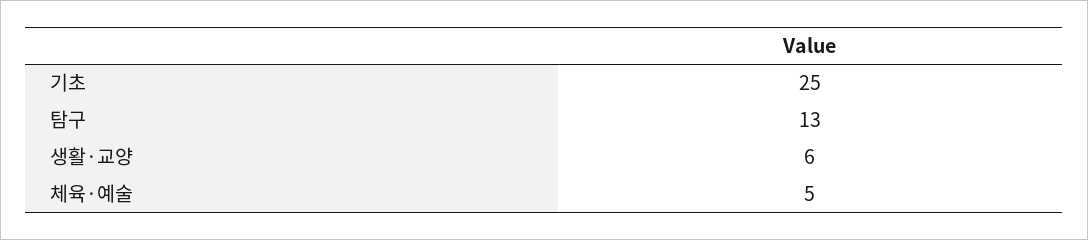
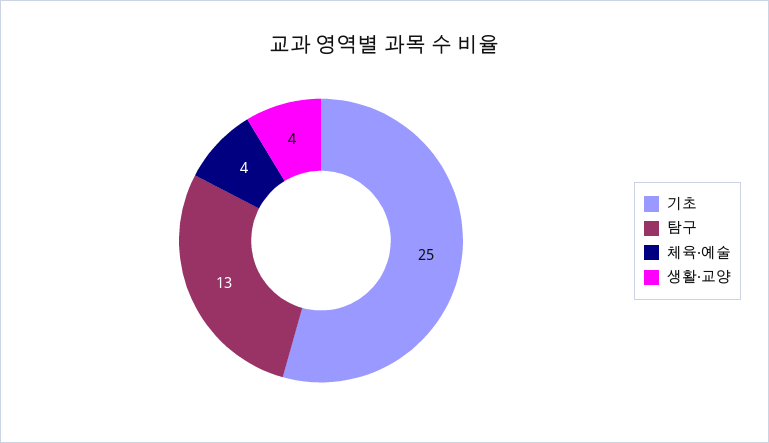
  {
    "기초": 25,
    "탐구": 13,
-   "생활·교양": 6,
+   "생활·교양": 4,
-   "체육·예술": 5
+   "체육·예술": 4
  }

